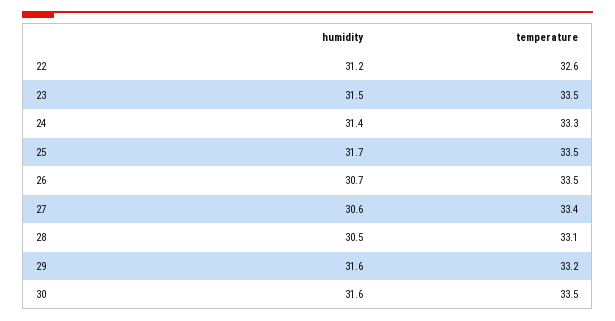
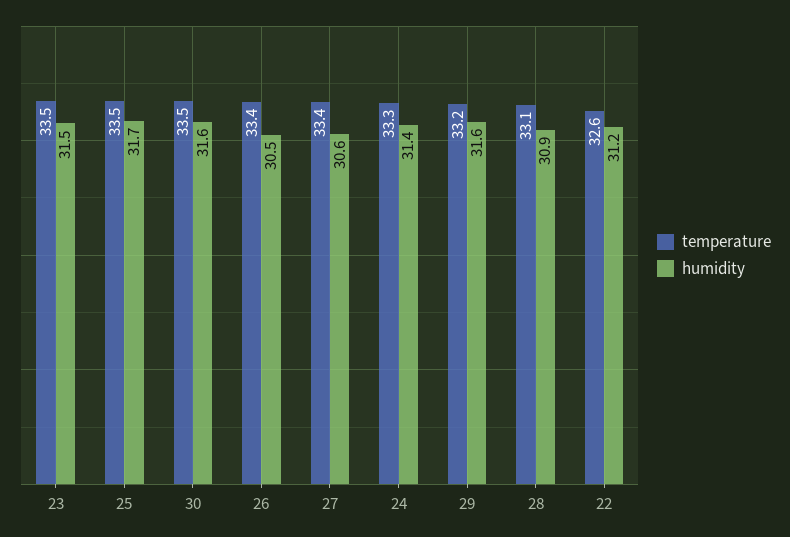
  {
    "humidity": {
      "22": 31.2,
      "23": 31.5,
      "24": 31.4,
      "25": 31.7,
-     "26": 30.7,
+     "26": 30.5,
      "27": 30.6,
-     "28": 30.5,
+     "28": 30.9,
      "29": 31.6,
      "30": 31.6
    },
    "temperature": {
      "22": 32.6,
      "23": 33.5,
      "24": 33.3,
      "25": 33.5,
-     "26": 33.5,
+     "26": 33.4,
      "27": 33.4,
      "28": 33.1,
      "29": 33.2,
      "30": 33.5
    }
  }

